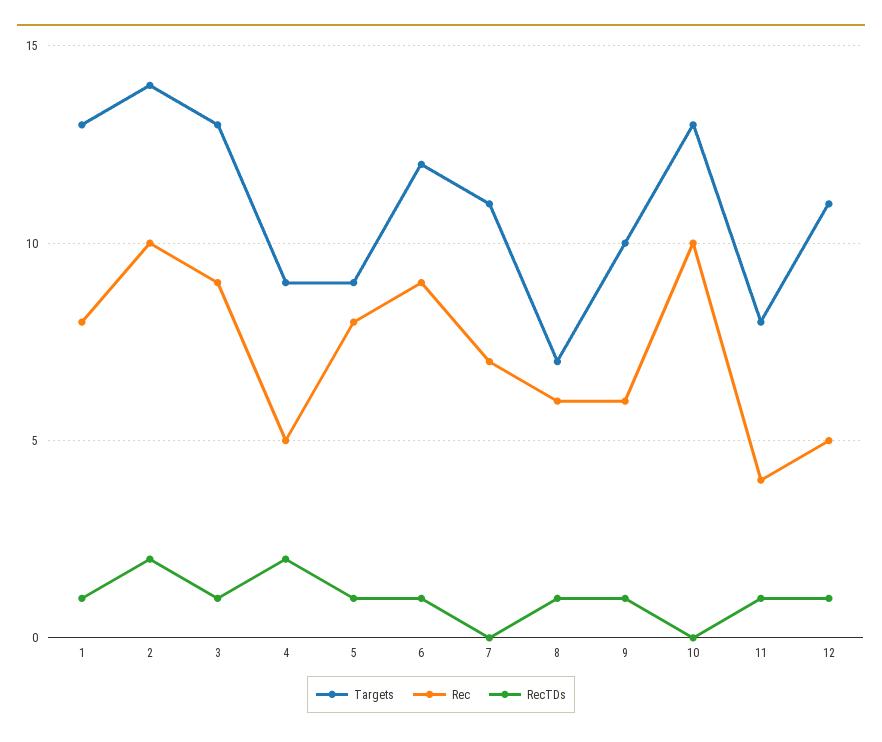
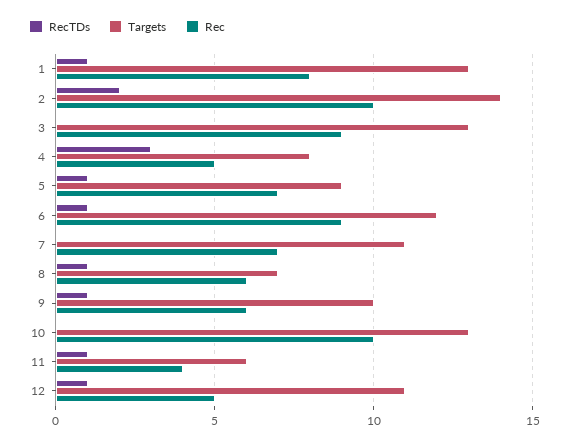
  {
    "Targets": {
      "1": 13,
      "2": 14,
      "3": 13,
-     "4": 9,
+     "4": 8,
      "5": 9,
      "6": 12,
      "7": 11,
      "8": 7,
      "9": 10,
      "10": 13,
-     "11": 8,
+     "11": 6,
      "12": 11
    },
    "Rec": {
      "1": 8,
      "2": 10,
      "3": 9,
      "4": 5,
-     "5": 8,
+     "5": 7,
      "6": 9,
      "7": 7,
      "8": 6,
      "9": 6,
      "10": 10,
      "11": 4,
      "12": 5
    },
    "RecTDs": {
      "1": 1,
      "2": 2,
-     "3": 1,
+     "3": 0,
-     "4": 2,
+     "4": 3,
      "5": 1,
      "6": 1,
      "7": 0,
      "8": 1,
      "9": 1,
      "10": 0,
      "11": 1,
      "12": 1
    }
  }

